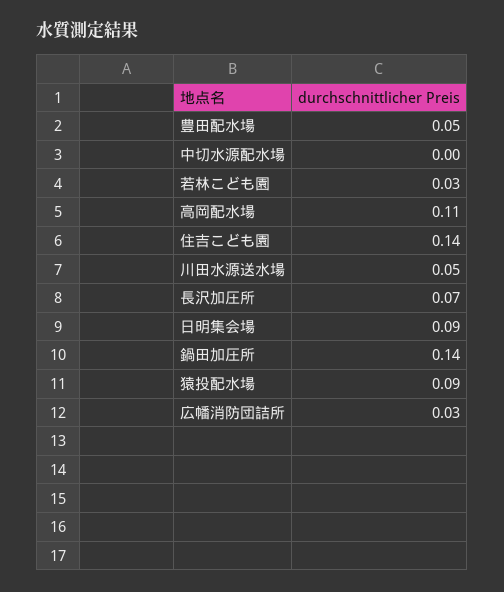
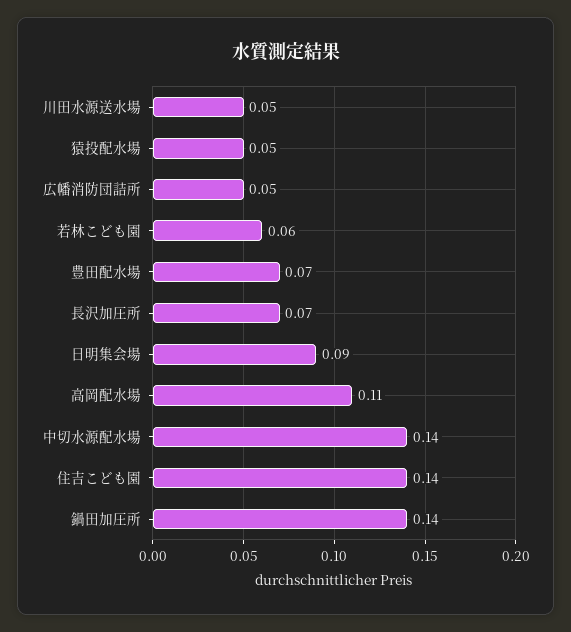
  {
-   "豊田配水場": 0.05,
+   "豊田配水場": 0.07,
-   "中切水源配水場": 0,
+   "中切水源配水場": 0.14,
-   "若林こども園": 0.03,
+   "若林こども園": 0.06,
    "高岡配水場": 0.11,
    "住吉こども園": 0.14,
    "川田水源送水場": 0.05,
    "長沢加圧所": 0.07,
    "日明集会場": 0.09,
    "鍋田加圧所": 0.14,
-   "猿投配水場": 0.09,
+   "猿投配水場": 0.05,
-   "広幡消防団詰所": 0.03
+   "広幡消防団詰所": 0.05
  }

